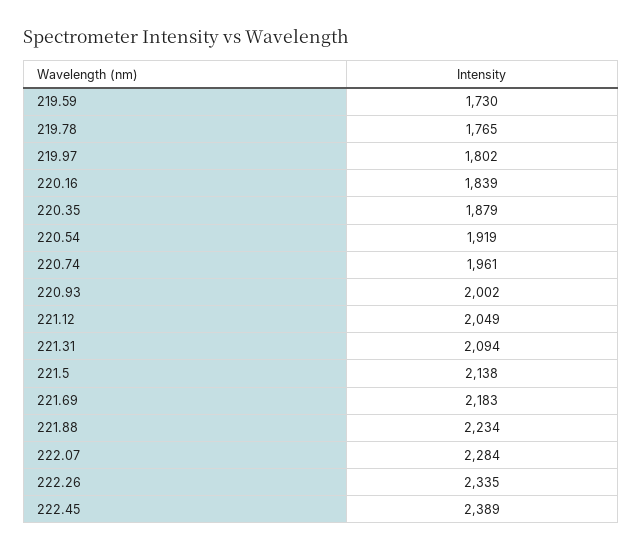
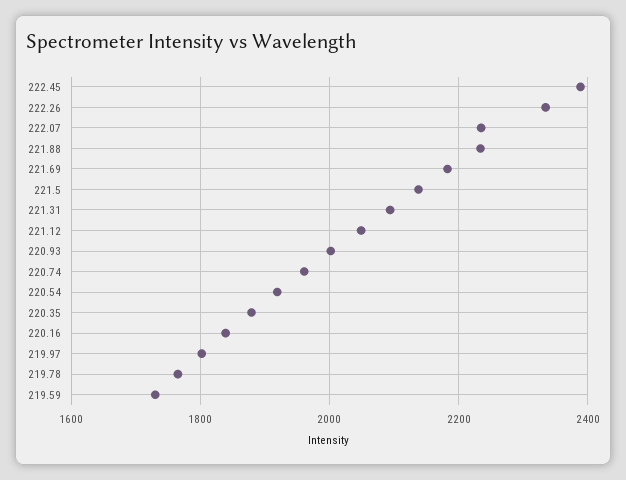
  {
    "219.59": 1730,
    "219.78": 1765,
    "219.97": 1802,
    "220.16": 1839,
    "220.35": 1879,
    "220.54": 1919,
    "220.74": 1961,
    "220.93": 2002,
    "221.12": 2049,
    "221.31": 2094,
    "221.5": 2138,
    "221.69": 2183,
    "221.88": 2234,
-   "222.07": 2284,
+   "222.07": 2240,
    "222.26": 2335,
    "222.45": 2389
  }

